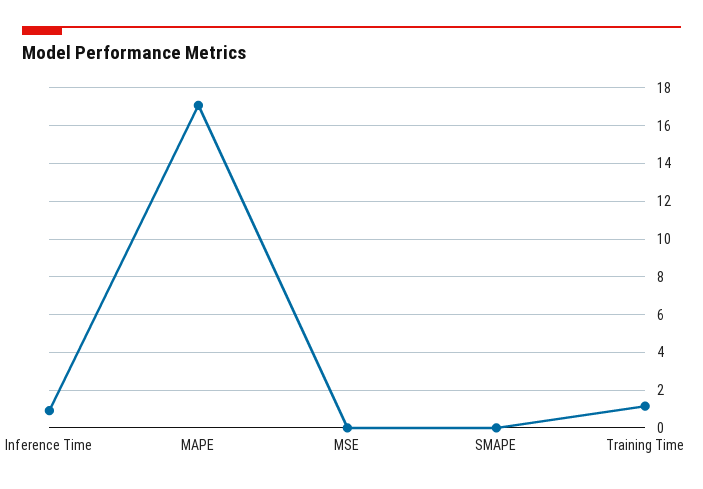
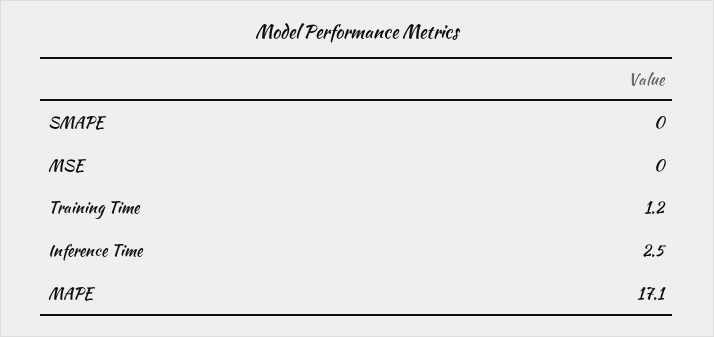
  {
-   "Inference Time": 1,
+   "Inference Time": 2.5,
    "MAPE": 17.1,
    "MSE": 0,
    "SMAPE": 0,
    "Training Time": 1.2
  }

